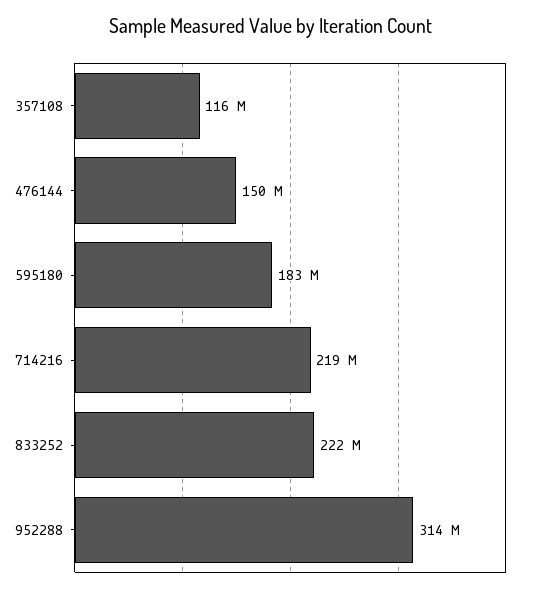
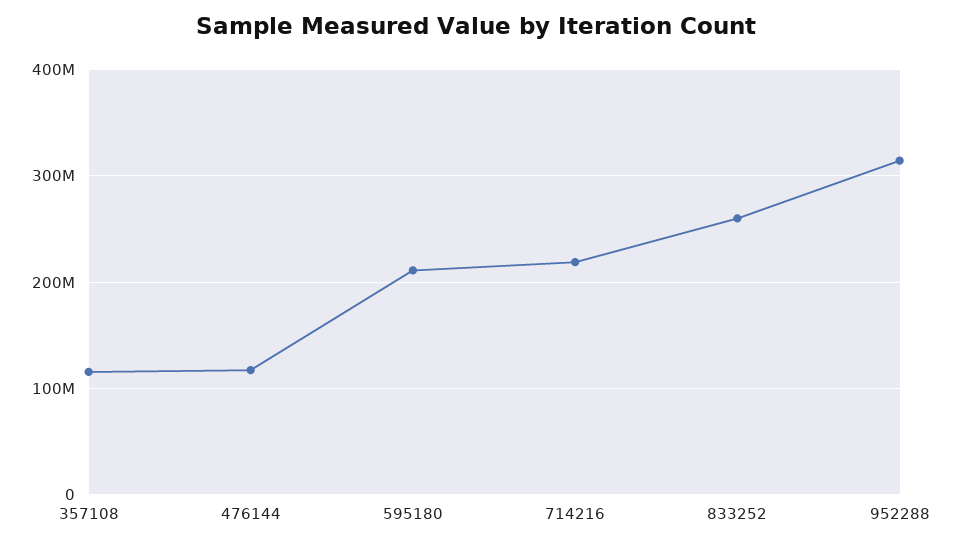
  {
    "357108": 116000000,
-   "476144": 150000000,
+   "476144": 120000000,
-   "595180": 183000000,
+   "595180": 210000000,
    "714216": 219000000,
-   "833252": 222000000,
+   "833252": 260000000,
    "952288": 314000000
  }

